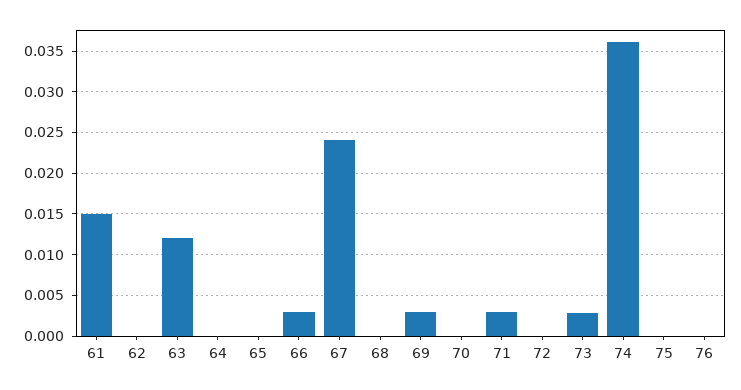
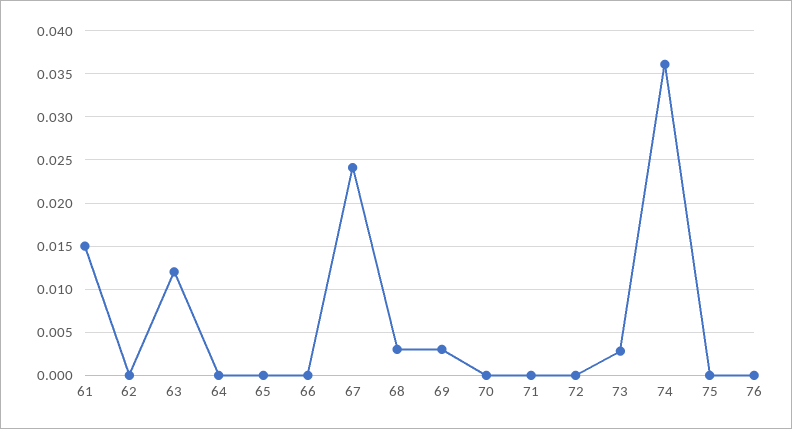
  {
    "61": 0.015,
    "62": 0,
    "63": 0.012,
    "64": 0,
    "65": 0,
-   "66": 0.003,
+   "66": 0,
    "67": 0.024,
-   "68": 0,
+   "68": 0.003,
    "69": 0.003,
    "70": 0,
-   "71": 0.003,
+   "71": 0,
    "72": 0,
    "73": 0.003,
    "74": 0.036,
    "75": 0,
    "76": 0
  }

